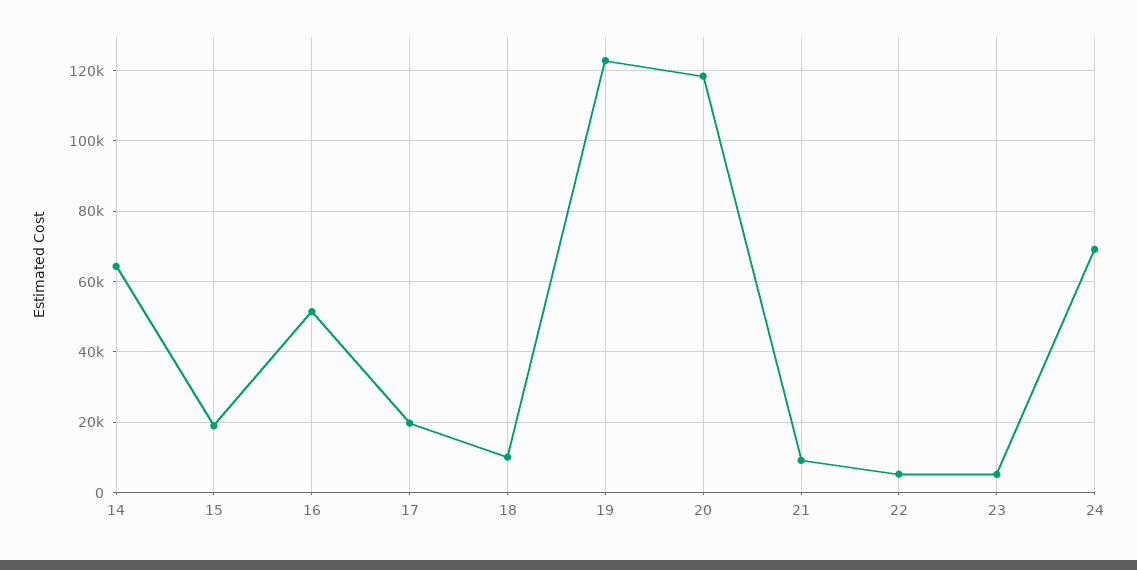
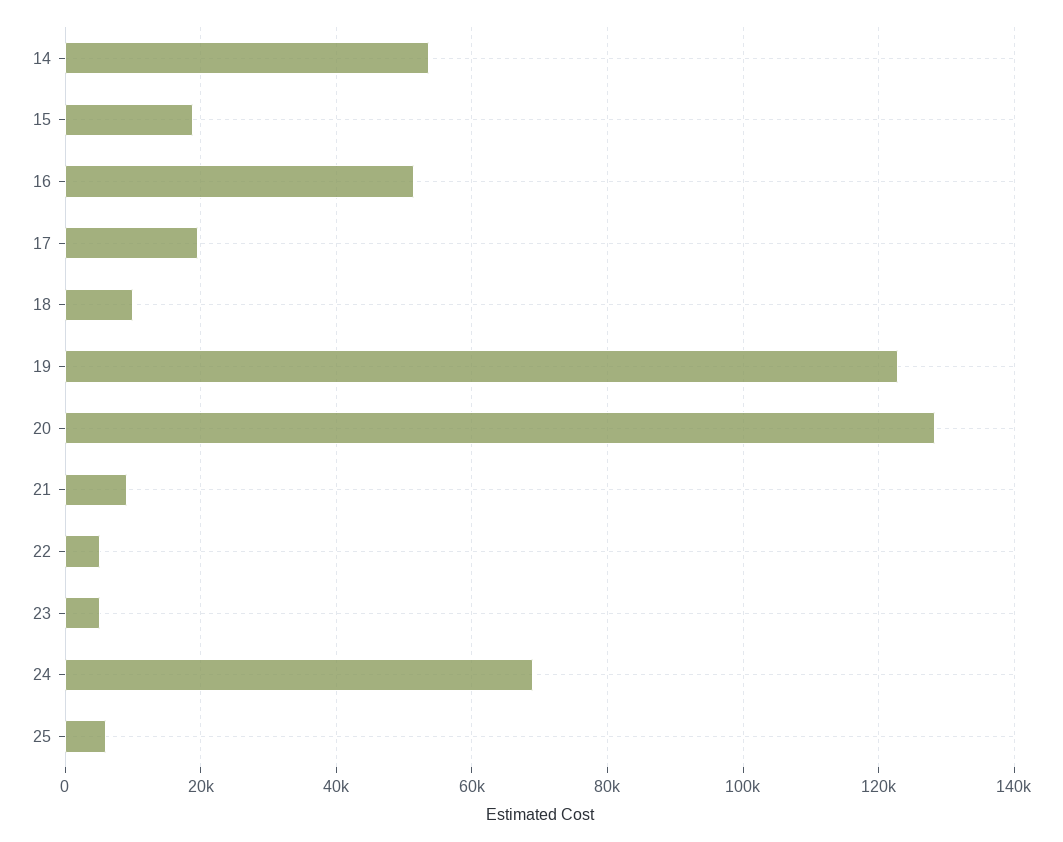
  {
-   "14": 64000,
+   "14": 54000,
    "15": 18000,
    "16": 52000,
    "17": 20000,
    "18": 10000,
    "19": 122000,
-   "20": 118000,
+   "20": 128000,
    "21": 10000,
    "22": 6000,
    "23": 6000,
-   "24": 70000
+   "24": 70000,
+   "25": 6000
  }

